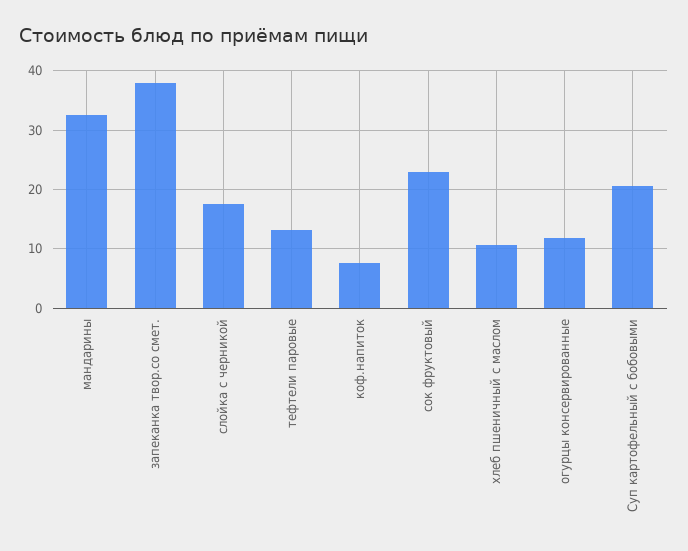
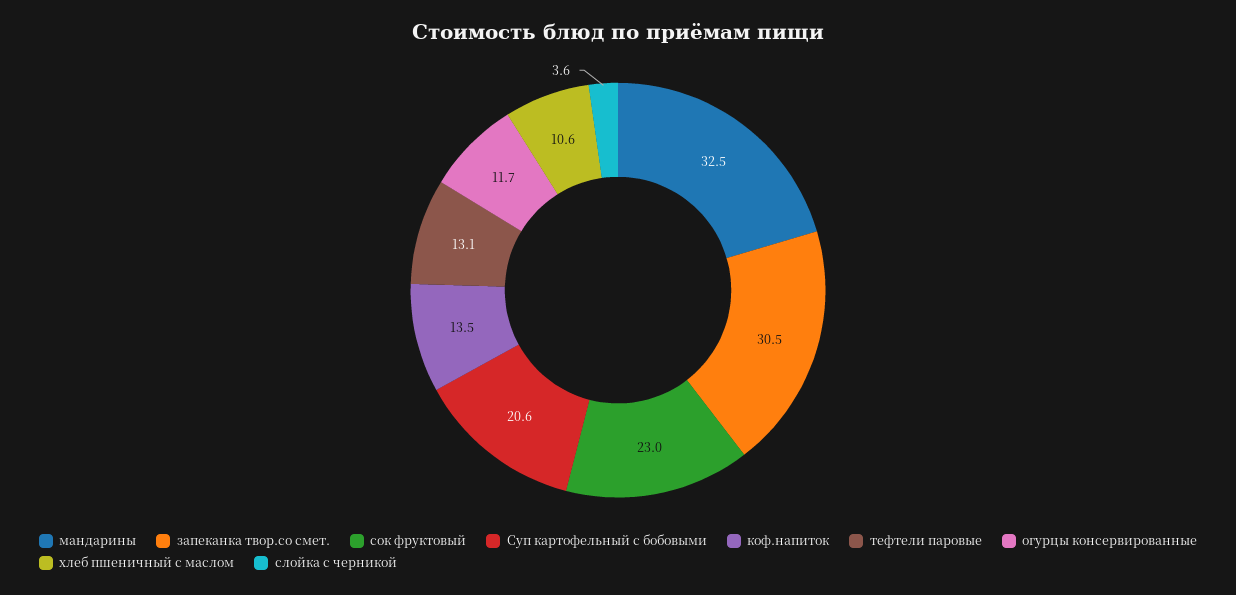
  {
    "мандарины": 32.5,
-   "запеканка твор.со смет.": 38,
+   "запеканка твор.со смет.": 30.5,
-   "слойка с черникой": 18,
+   "слойка с черникой": 3.6,
    "тефтели паровые": 13.1,
-   "коф.напиток": 8,
+   "коф.напиток": 13.5,
    "сок фруктовый": 23,
    "хлеб пшеничный с маслом": 10.6,
    "огурцы консервированные": 11.7,
    "Суп картофельный с бобовыми": 20.6
  }

